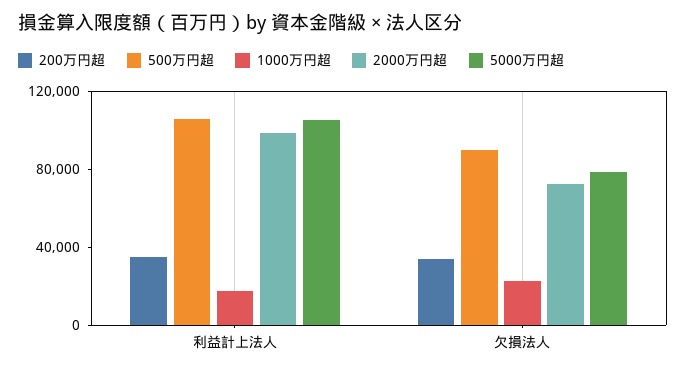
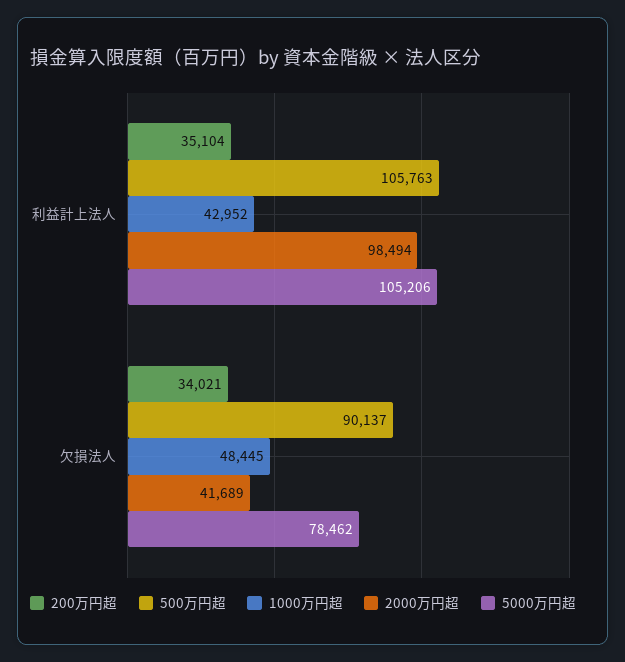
  {
    "200万円超": {
      "利益計上法人": 35104,
      "欠損法人": 34021
    },
    "500万円超": {
      "利益計上法人": 105763,
      "欠損法人": 90137
    },
    "1000万円超": {
-     "利益計上法人": 20000,
+     "利益計上法人": 42952,
-     "欠損法人": 20000
+     "欠損法人": 48445
    },
    "2000万円超": {
      "利益計上法人": 98494,
-     "欠損法人": 70000
+     "欠損法人": 41689
    },
    "5000万円超": {
      "利益計上法人": 105206,
      "欠損法人": 78462
    }
  }

